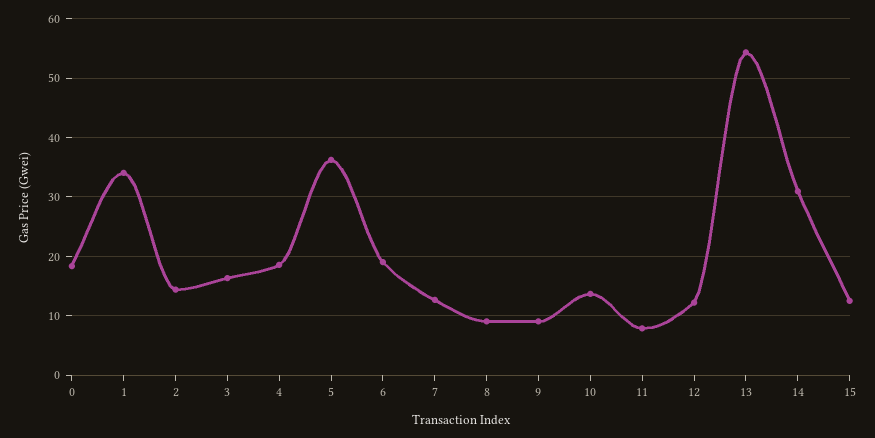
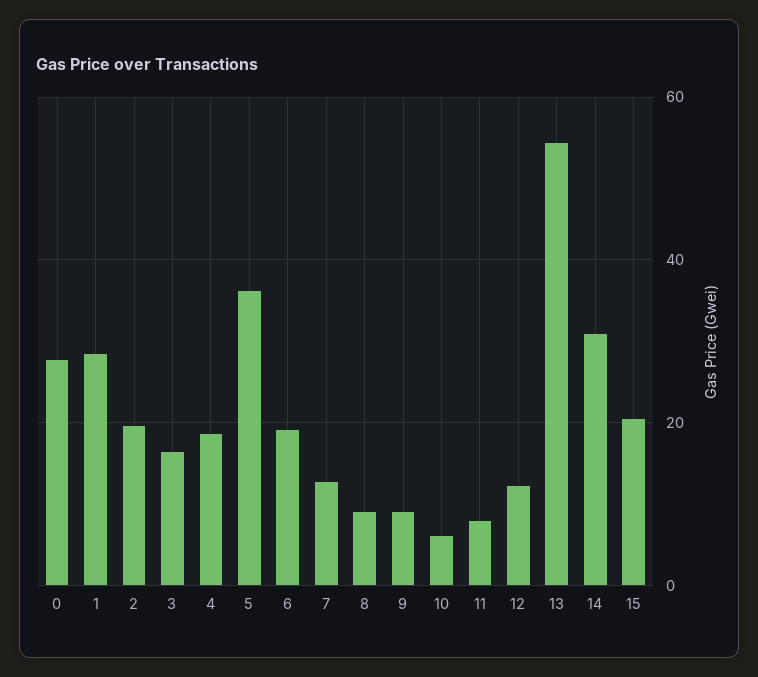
  {
-   "0": 18,
+   "0": 28,
-   "1": 34,
+   "1": 28,
-   "2": 14,
+   "2": 20,
    "3": 16,
    "4": 18,
    "5": 36,
    "6": 20,
    "7": 12,
    "8": 10,
    "9": 10,
-   "10": 14,
+   "10": 6,
    "11": 8,
    "12": 12,
    "13": 54,
    "14": 30,
-   "15": 12
+   "15": 20
  }

